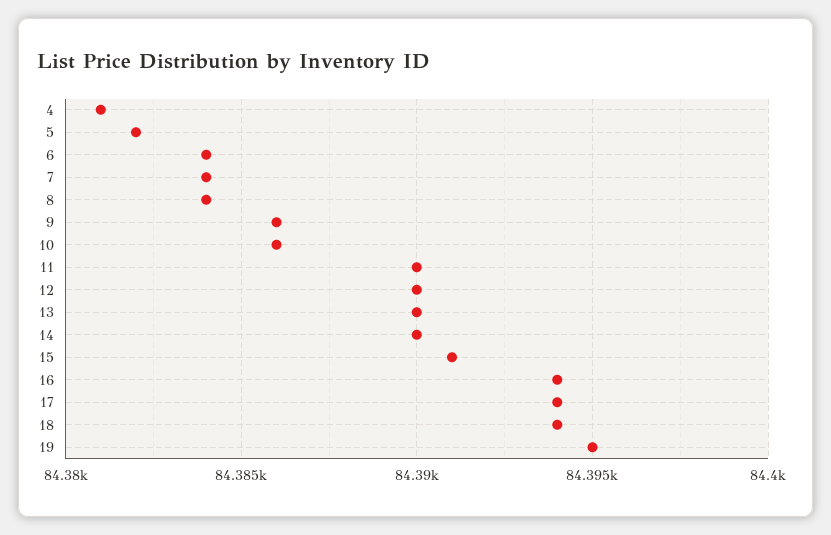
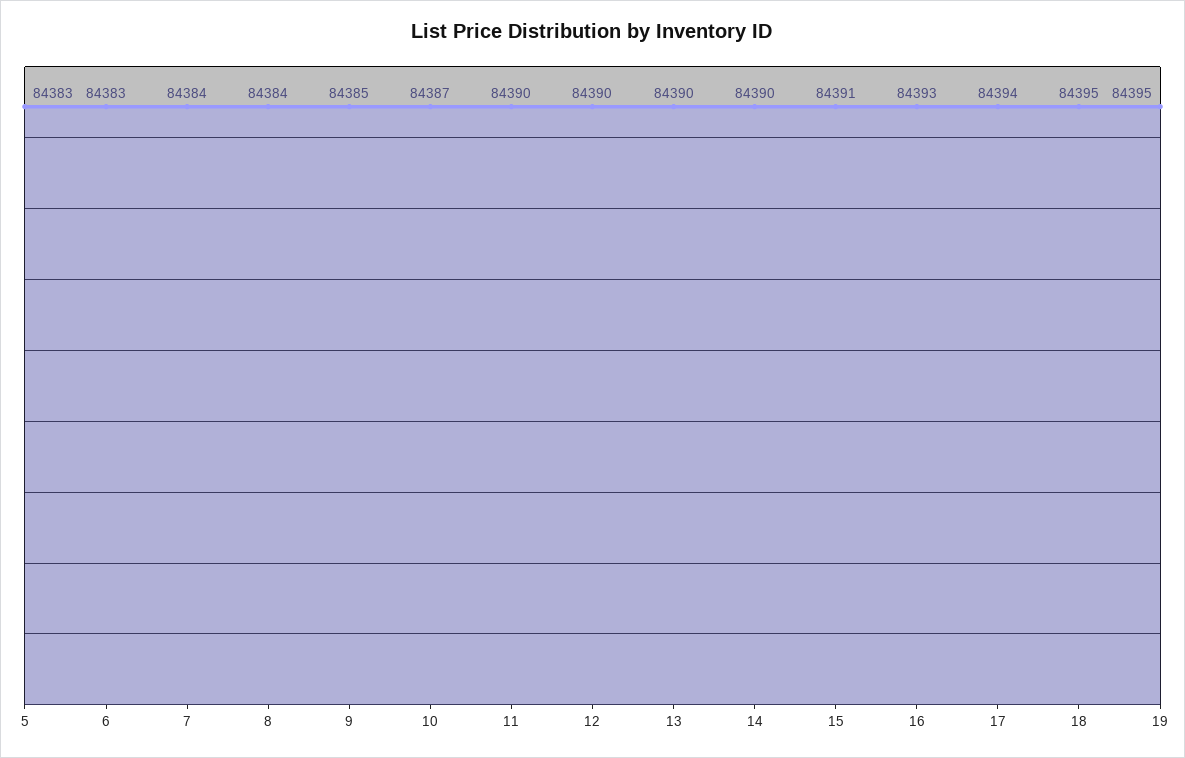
  {
-   "4": 84381,
-   "5": 84382,
+   "5": 84383,
-   "6": 84384,
+   "6": 84383,
    "7": 84384,
    "8": 84384,
-   "9": 84386,
+   "9": 84385,
-   "10": 84386,
+   "10": 84387,
    "11": 84390,
    "12": 84390,
    "13": 84390,
    "14": 84390,
    "15": 84391,
-   "16": 84394,
+   "16": 84393,
    "17": 84394,
-   "18": 84394,
+   "18": 84395,
    "19": 84395
  }

